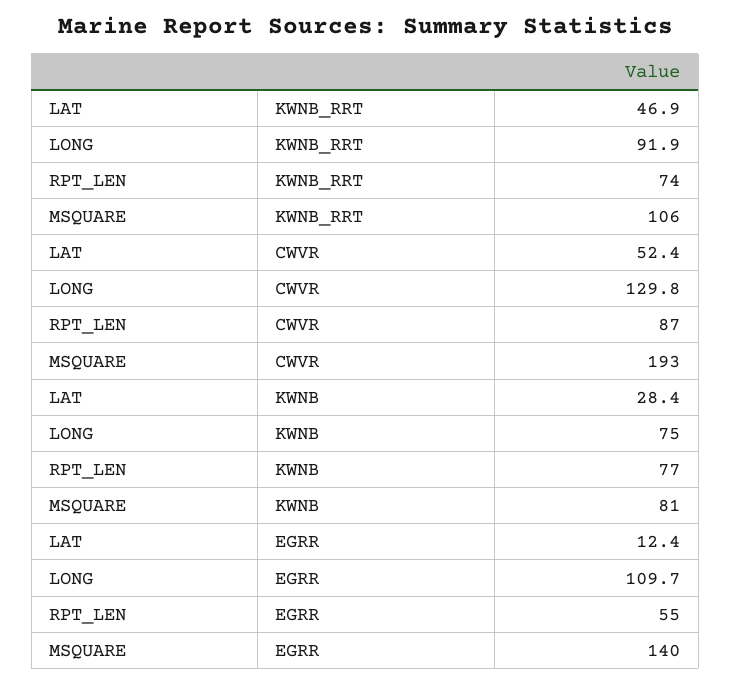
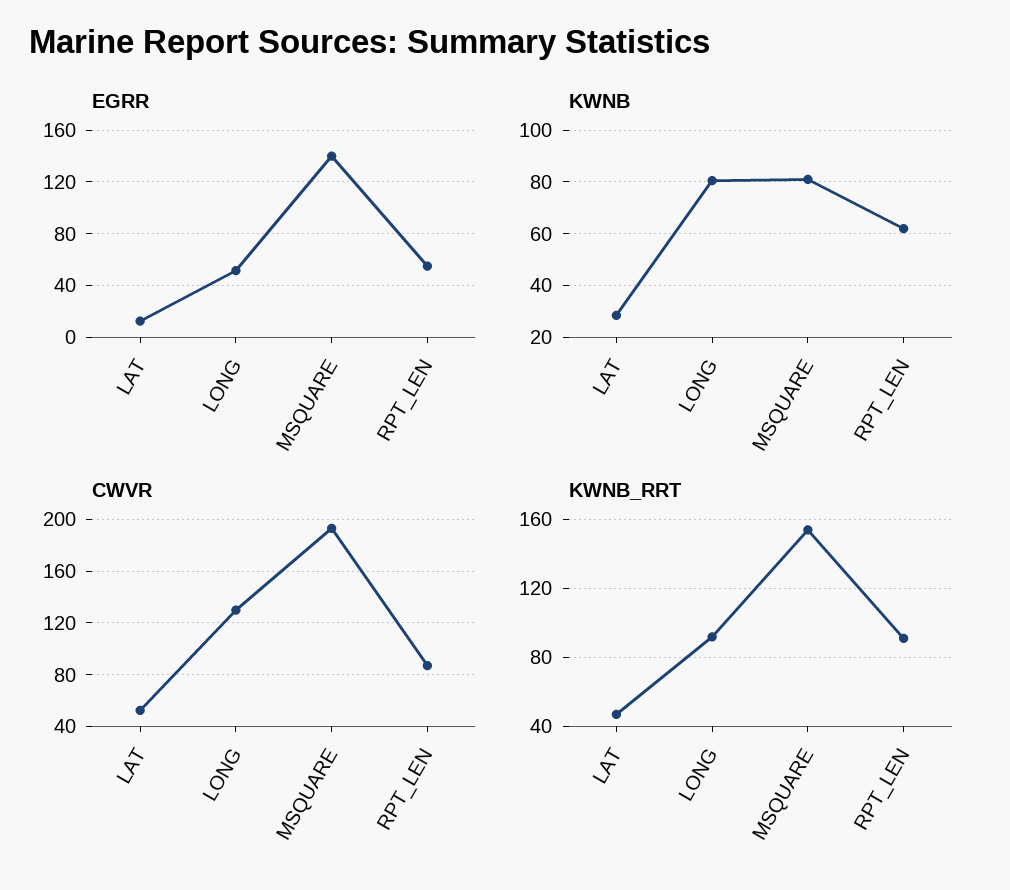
  {
    "KWNB_RRT": {
      "LAT": 46.9,
      "LONG": 91.9,
-     "RPT_LEN": 74,
+     "RPT_LEN": 90,
-     "MSQUARE": 106
+     "MSQUARE": 155
    },
    "CWVR": {
      "LAT": 52.4,
      "LONG": 129.8,
      "RPT_LEN": 87,
      "MSQUARE": 193
    },
    "KWNB": {
      "LAT": 28.4,
-     "LONG": 75,
+     "LONG": 80,
-     "RPT_LEN": 77,
+     "RPT_LEN": 62.5,
      "MSQUARE": 81
    },
    "EGRR": {
      "LAT": 12.4,
-     "LONG": 109.7,
+     "LONG": 50,
      "RPT_LEN": 55,
      "MSQUARE": 140
    }
  }

